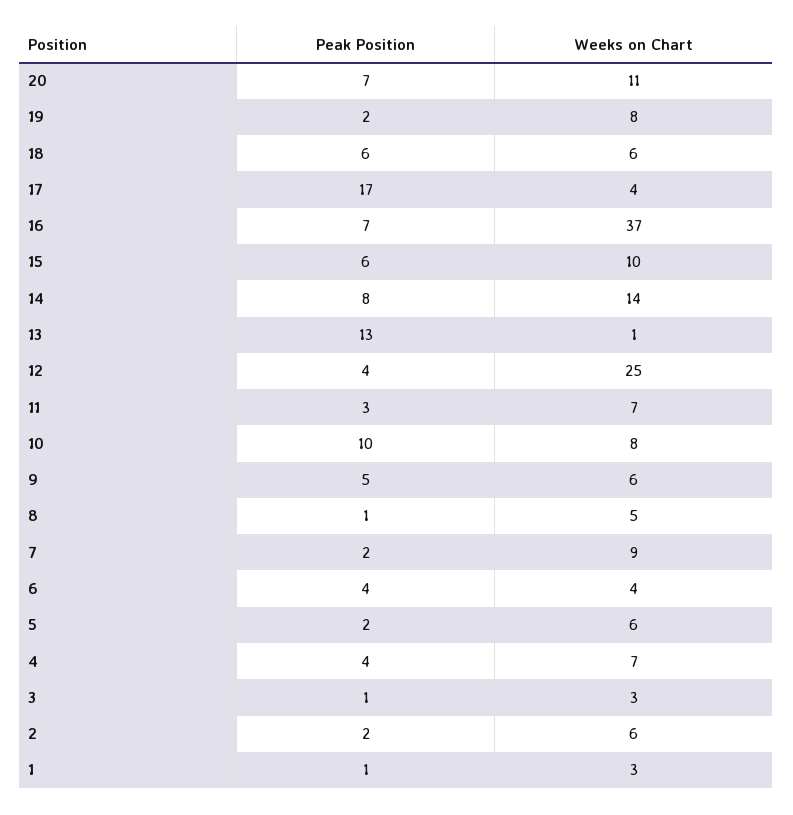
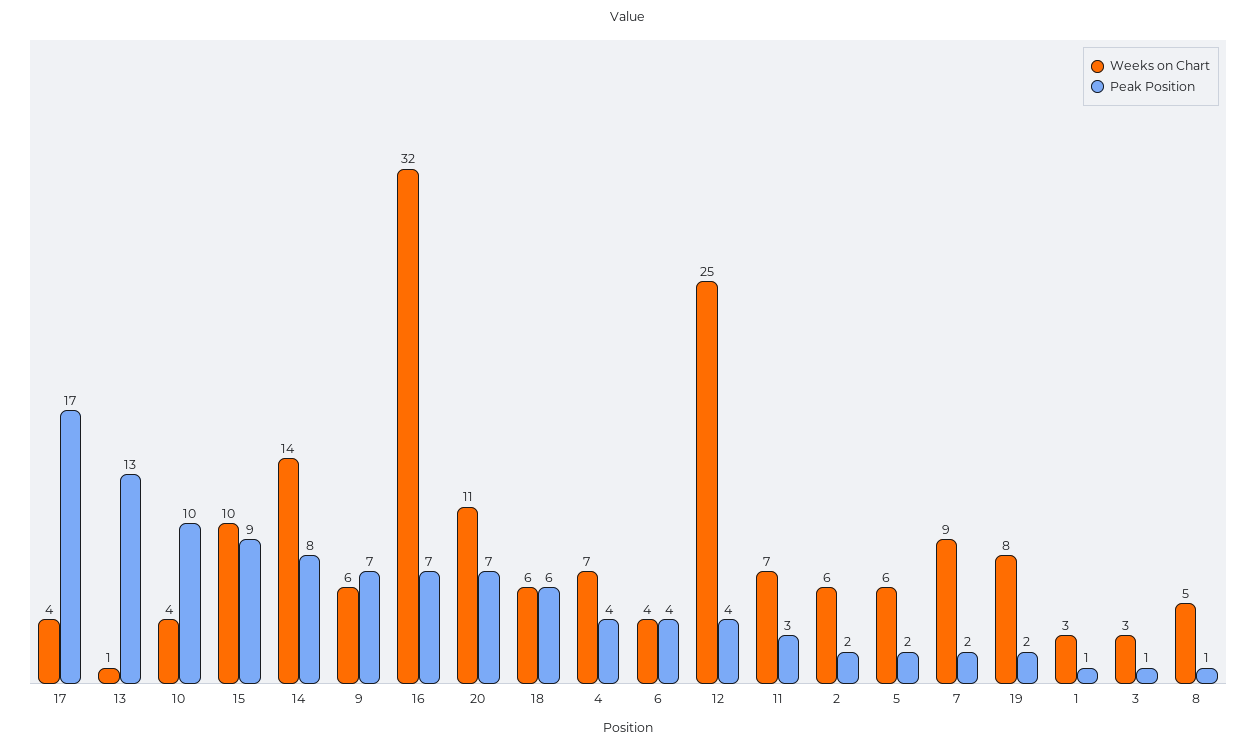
  {
    "Peak Position": {
      "20": 7,
      "19": 2,
      "18": 6,
      "17": 17,
      "16": 7,
-     "15": 6,
+     "15": 9,
      "14": 8,
      "13": 13,
      "12": 4,
      "11": 3,
      "10": 10,
-     "9": 5,
+     "9": 7,
      "8": 1,
      "7": 2,
      "6": 4,
      "5": 2,
      "4": 4,
      "3": 1,
      "2": 2,
      "1": 1
    },
    "Weeks on Chart": {
      "20": 11,
      "19": 8,
      "18": 6,
      "17": 4,
-     "16": 37,
+     "16": 32,
      "15": 10,
      "14": 14,
      "13": 1,
      "12": 25,
      "11": 7,
-     "10": 8,
+     "10": 4,
      "9": 6,
      "8": 5,
      "7": 9,
      "6": 4,
      "5": 6,
      "4": 7,
      "3": 3,
      "2": 6,
      "1": 3
    }
  }

